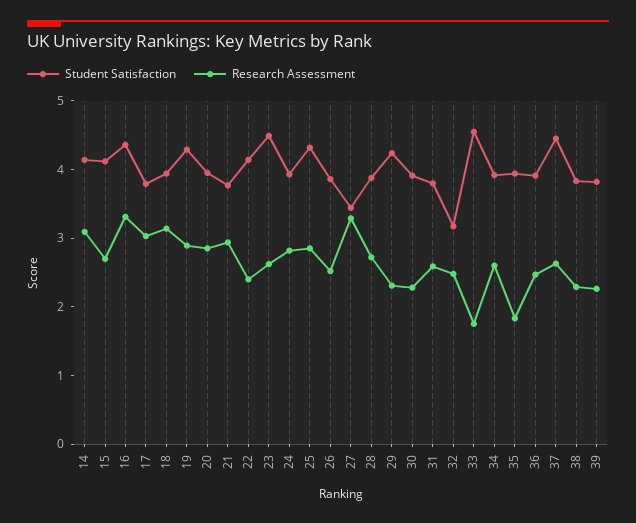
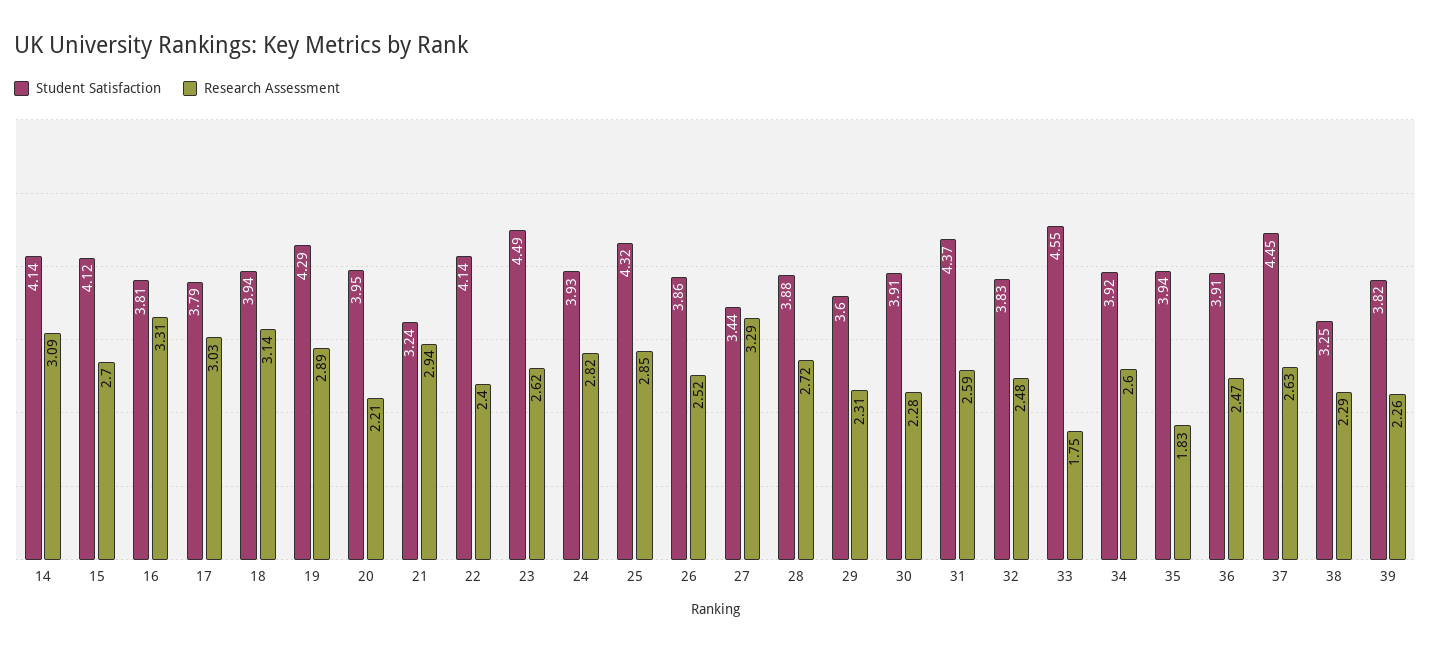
  {
    "Student Satisfaction": {
      "14": 4.14,
      "15": 4.12,
-     "16": 4.4,
+     "16": 3.81,
      "17": 3.79,
      "18": 3.94,
      "19": 4.29,
      "20": 3.95,
-     "21": 3.8,
+     "21": 3.24,
      "22": 4.14,
      "23": 4.49,
      "24": 3.93,
      "25": 4.32,
      "26": 3.86,
      "27": 3.44,
      "28": 3.88,
-     "29": 4.2,
+     "29": 3.6,
      "30": 3.91,
-     "31": 3.8,
+     "31": 4.37,
-     "32": 3.2,
+     "32": 3.83,
      "33": 4.55,
      "34": 3.92,
      "35": 3.94,
      "36": 3.91,
      "37": 4.45,
-     "38": 3.8,
+     "38": 3.25,
      "39": 3.82
    },
    "Research Assessment": {
      "14": 3.09,
      "15": 2.7,
      "16": 3.31,
      "17": 3.03,
      "18": 3.14,
      "19": 2.89,
-     "20": 2.8,
+     "20": 2.21,
      "21": 2.94,
      "22": 2.4,
      "23": 2.62,
      "24": 2.82,
      "25": 2.85,
      "26": 2.52,
      "27": 3.29,
      "28": 2.72,
      "29": 2.31,
      "30": 2.28,
      "31": 2.59,
      "32": 2.48,
      "33": 1.75,
      "34": 2.6,
      "35": 1.83,
      "36": 2.47,
      "37": 2.63,
      "38": 2.29,
      "39": 2.26
    }
  }

